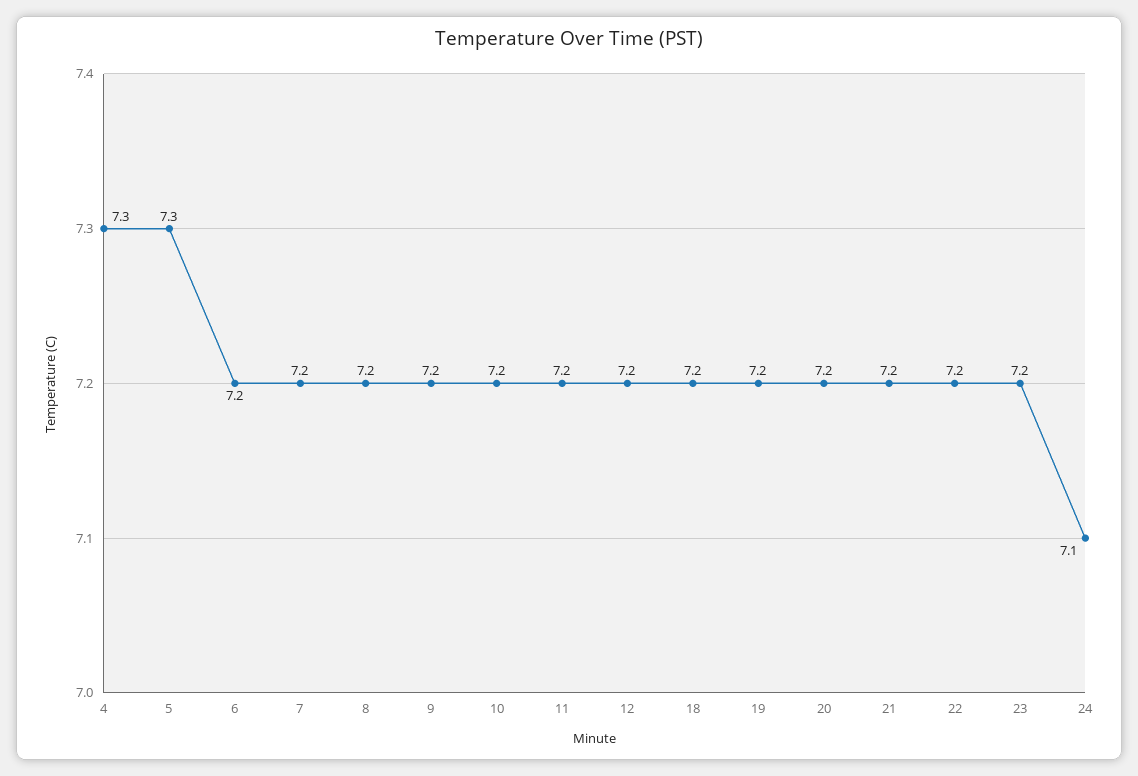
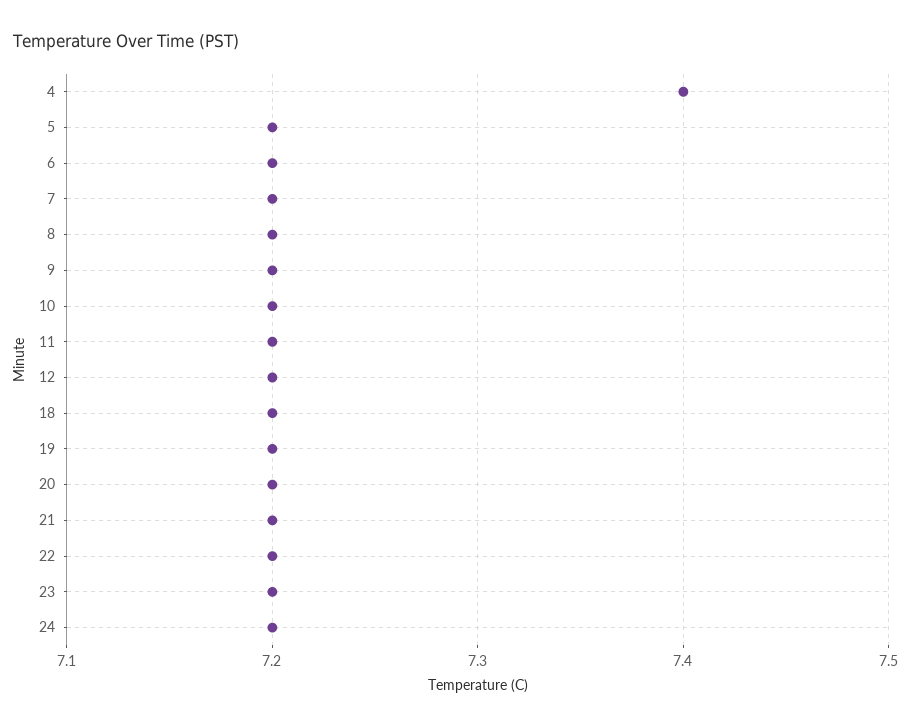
  {
-   "4": 7.3,
+   "4": 7.4,
-   "5": 7.3,
+   "5": 7.2,
    "6": 7.2,
    "7": 7.2,
    "8": 7.2,
    "9": 7.2,
    "10": 7.2,
    "11": 7.2,
    "12": 7.2,
    "18": 7.2,
    "19": 7.2,
    "20": 7.2,
    "21": 7.2,
    "22": 7.2,
    "23": 7.2,
-   "24": 7.1
+   "24": 7.2
  }

